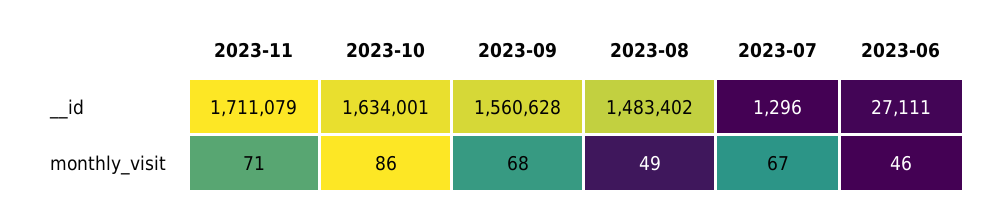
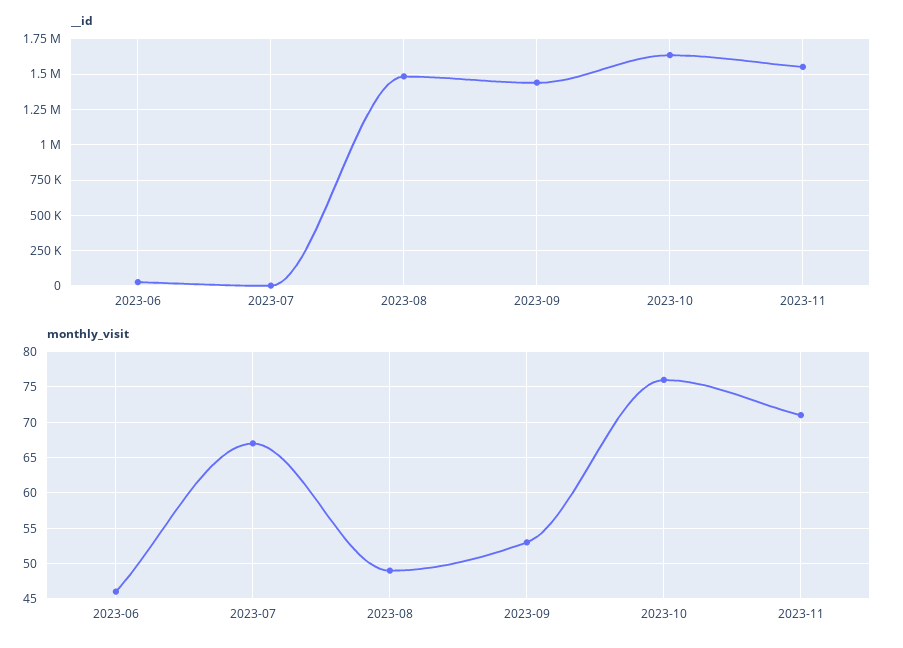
  {
    "__id": {
-     "2023-11": 1711079,
+     "2023-11": 1550000,
      "2023-10": 1634001,
-     "2023-09": 1560628,
+     "2023-09": 1450000,
      "2023-08": 1483402,
      "2023-07": 1296,
      "2023-06": 27111
    },
    "monthly_visit": {
      "2023-11": 71,
-     "2023-10": 86,
+     "2023-10": 76,
-     "2023-09": 68,
+     "2023-09": 53,
      "2023-08": 49,
      "2023-07": 67,
      "2023-06": 46
    }
  }

